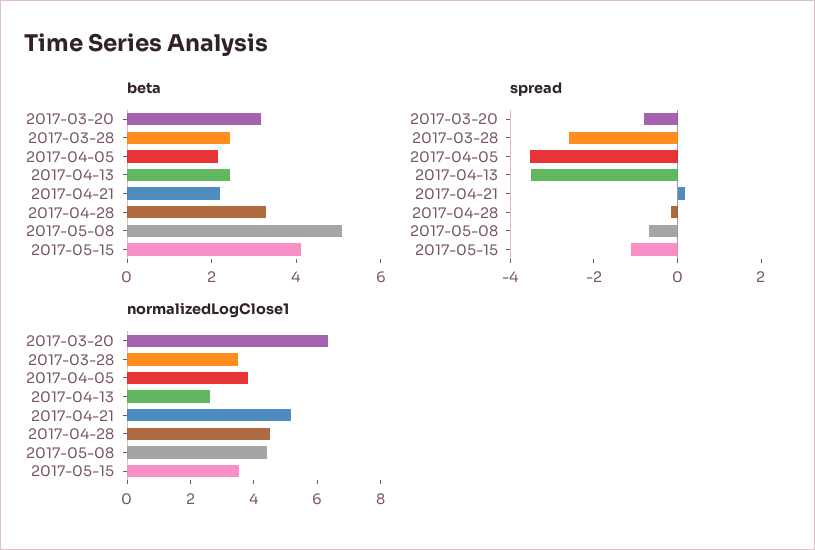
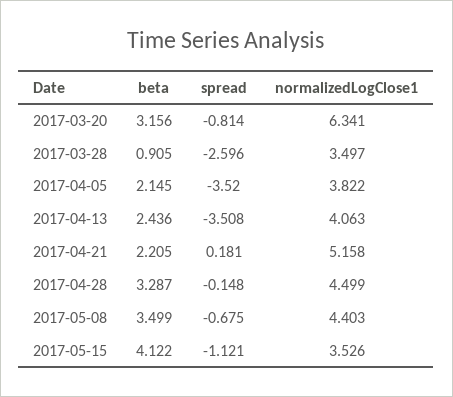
  {
    "beta": {
      "2017-03-20": 3.156,
-     "2017-03-28": 2.5,
+     "2017-03-28": 0.905,
      "2017-04-05": 2.145,
      "2017-04-13": 2.436,
      "2017-04-21": 2.205,
      "2017-04-28": 3.287,
-     "2017-05-08": 5,
+     "2017-05-08": 3.499,
      "2017-05-15": 4.122
    },
    "spread": {
      "2017-03-20": -0.814,
      "2017-03-28": -2.596,
      "2017-04-05": -3.52,
      "2017-04-13": -3.508,
      "2017-04-21": 0.181,
      "2017-04-28": -0.148,
      "2017-05-08": -0.675,
      "2017-05-15": -1.121
    },
    "normalizedLogClose1": {
      "2017-03-20": 6.341,
      "2017-03-28": 3.497,
      "2017-04-05": 3.822,
-     "2017-04-13": 2.5,
+     "2017-04-13": 4.063,
      "2017-04-21": 5.158,
      "2017-04-28": 4.499,
      "2017-05-08": 4.403,
      "2017-05-15": 3.526
    }
  }

